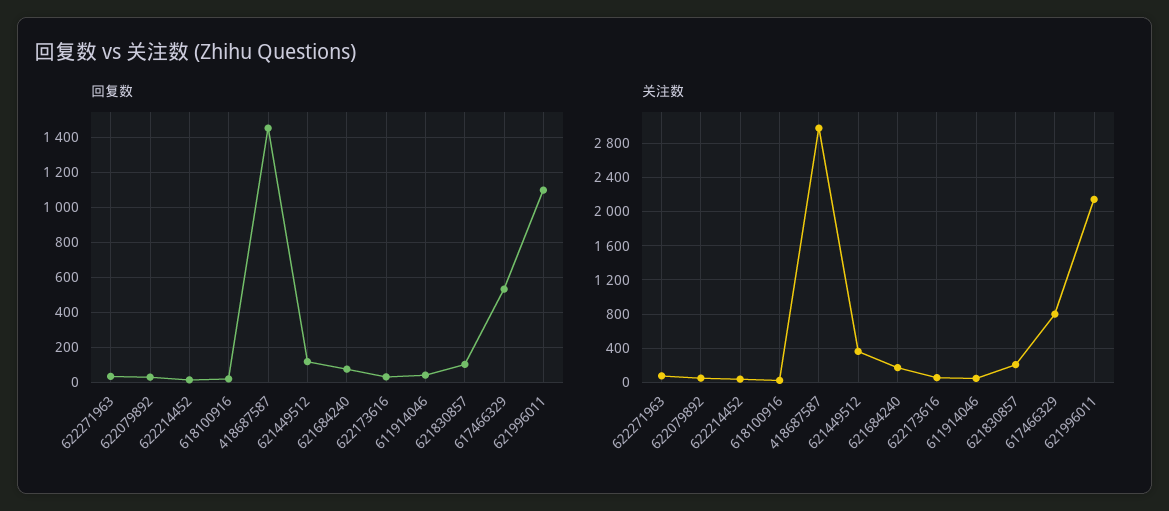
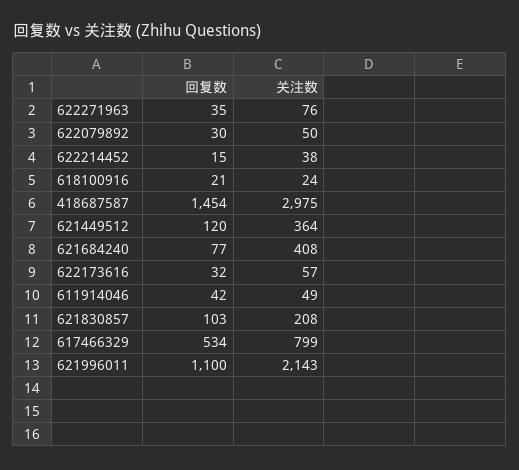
  {
    "回复数": {
      "622271963": 35,
      "622079892": 30,
      "622214452": 15,
      "618100916": 21,
      "418687587": 1454,
      "621449512": 120,
      "621684240": 77,
      "622173616": 32,
      "611914046": 42,
      "621830857": 103,
      "617466329": 534,
      "621996011": 1100
    },
    "关注数": {
      "622271963": 76,
      "622079892": 50,
      "622214452": 38,
      "618100916": 24,
      "418687587": 2975,
      "621449512": 364,
-     "621684240": 200,
+     "621684240": 408,
      "622173616": 57,
      "611914046": 49,
      "621830857": 208,
      "617466329": 799,
      "621996011": 2143
    }
  }

